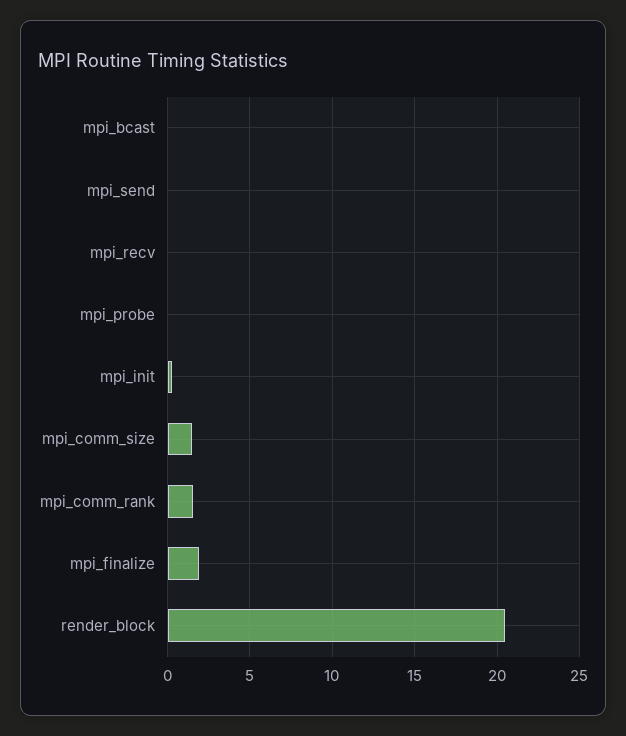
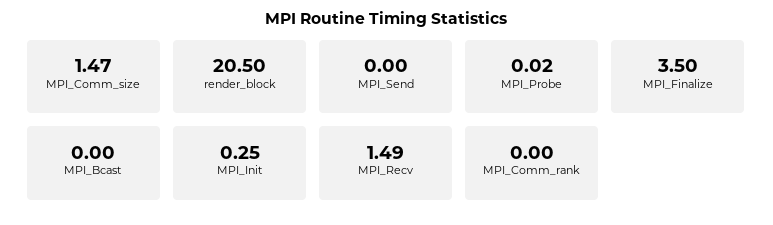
  {
    "mpi_bcast": 0,
    "mpi_send": 0,
-   "mpi_recv": 0,
+   "mpi_recv": 1.49,
    "mpi_probe": 0.02,
    "mpi_init": 0.25,
    "mpi_comm_size": 1.47,
-   "mpi_comm_rank": 1.5,
+   "mpi_comm_rank": 0,
-   "mpi_finalize": 2,
+   "mpi_finalize": 3.5,
    "render_block": 20.5
  }

